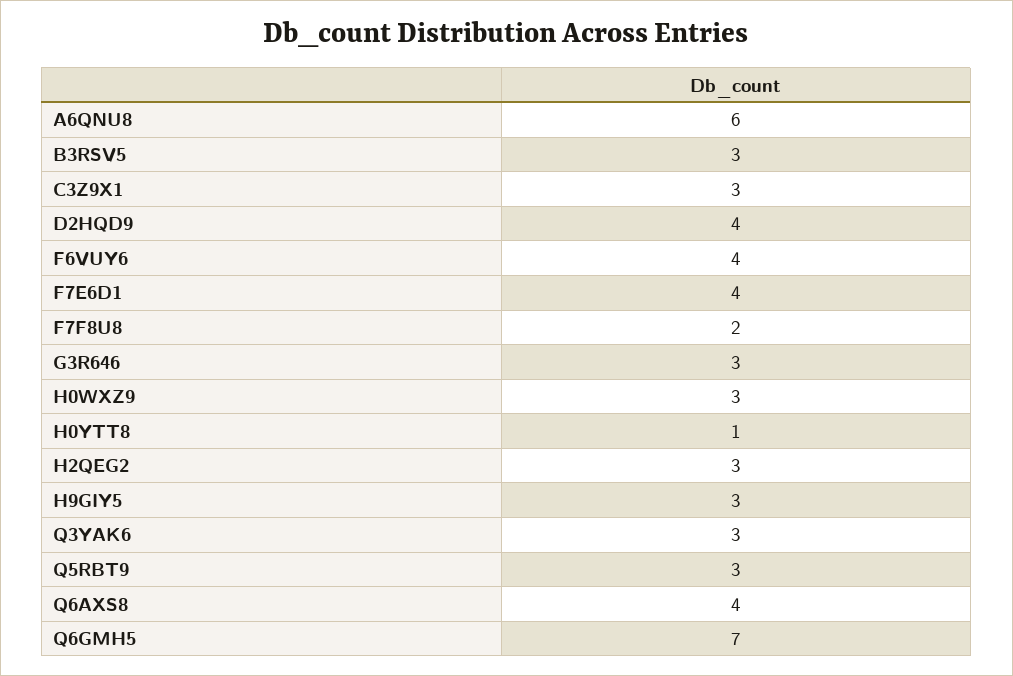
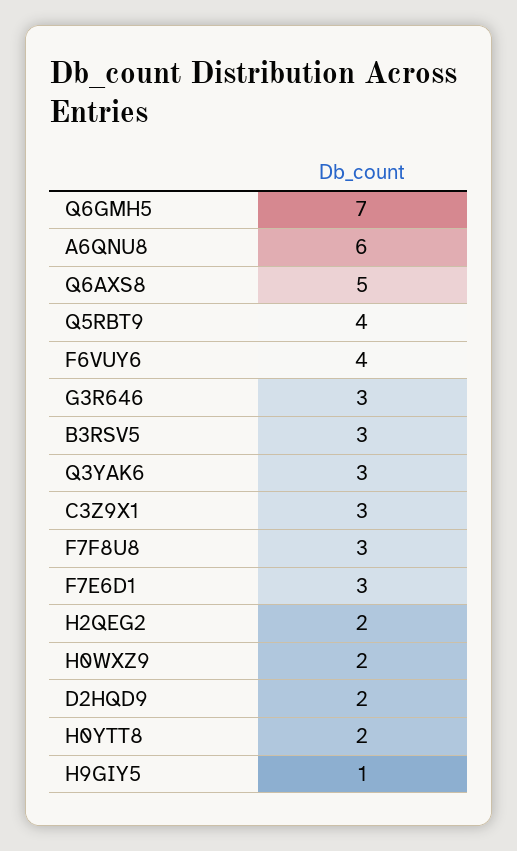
  {
    "A6QNU8": 6,
    "B3RSV5": 3,
    "C3Z9X1": 3,
-   "D2HQD9": 4,
+   "D2HQD9": 2,
    "F6VUY6": 4,
-   "F7E6D1": 4,
+   "F7E6D1": 3,
-   "F7F8U8": 2,
+   "F7F8U8": 3,
    "G3R646": 3,
-   "H0WXZ9": 3,
+   "H0WXZ9": 2,
-   "H0YTT8": 1,
+   "H0YTT8": 2,
-   "H2QEG2": 3,
+   "H2QEG2": 2,
-   "H9GIY5": 3,
+   "H9GIY5": 1,
    "Q3YAK6": 3,
-   "Q5RBT9": 3,
+   "Q5RBT9": 4,
-   "Q6AXS8": 4,
+   "Q6AXS8": 5,
    "Q6GMH5": 7
  }

